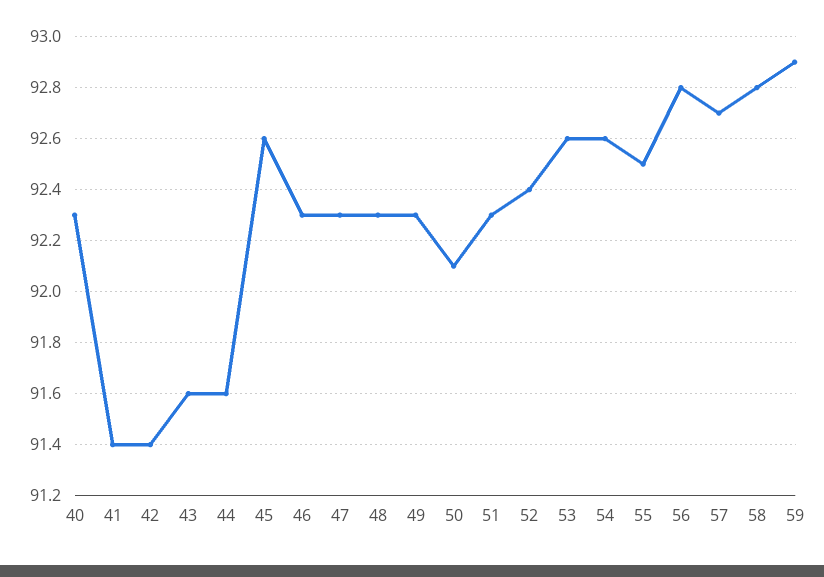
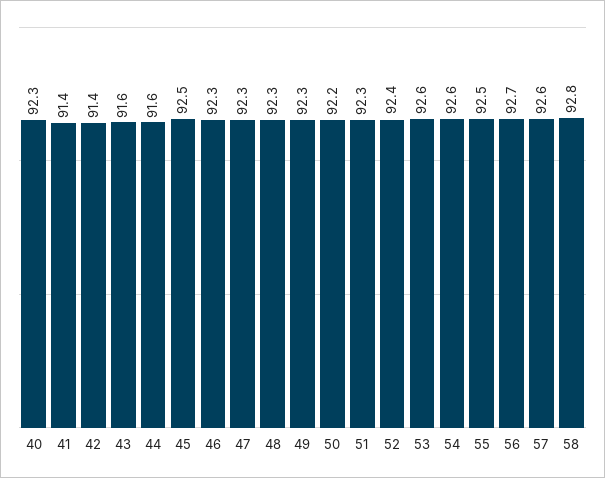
  {
    "40": 92.3,
    "41": 91.4,
    "42": 91.4,
    "43": 91.6,
    "44": 91.6,
-   "45": 92.6,
+   "45": 92.5,
    "46": 92.3,
    "47": 92.3,
    "48": 92.3,
    "49": 92.3,
-   "50": 92.1,
+   "50": 92.2,
    "51": 92.3,
    "52": 92.4,
    "53": 92.6,
    "54": 92.6,
    "55": 92.5,
-   "56": 92.8,
+   "56": 92.7,
-   "57": 92.7,
+   "57": 92.6,
-   "58": 92.8,
+   "58": 92.8
-   "59": 92.9
  }

